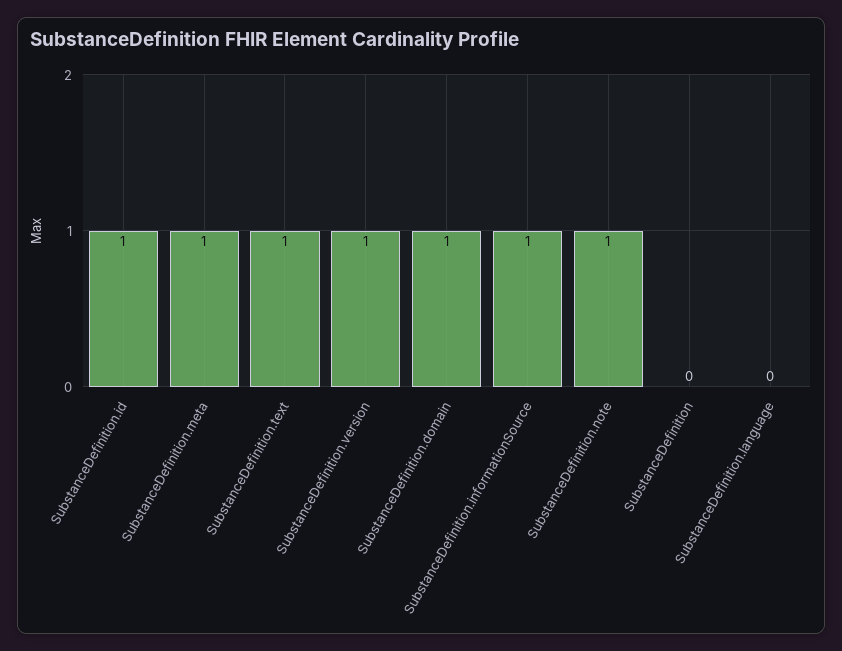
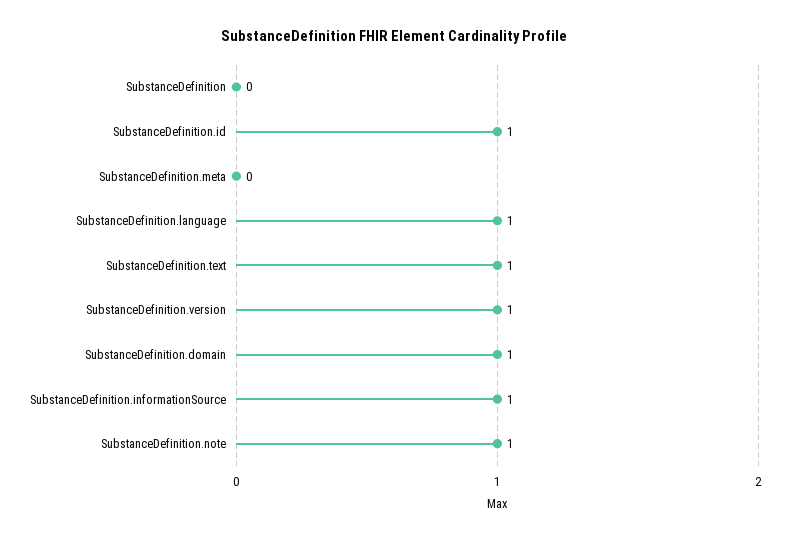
  {
    "SubstanceDefinition.id": 1,
-   "SubstanceDefinition.meta": 1,
+   "SubstanceDefinition.meta": 0,
    "SubstanceDefinition.text": 1,
    "SubstanceDefinition.version": 1,
    "SubstanceDefinition.domain": 1,
    "SubstanceDefinition.informationSource": 1,
    "SubstanceDefinition.note": 1,
    "SubstanceDefinition": 0,
-   "SubstanceDefinition.language": 0
+   "SubstanceDefinition.language": 1
  }

